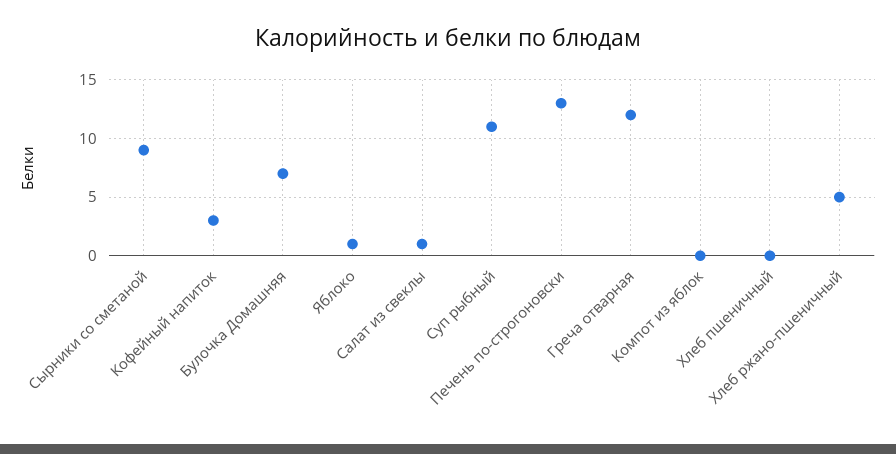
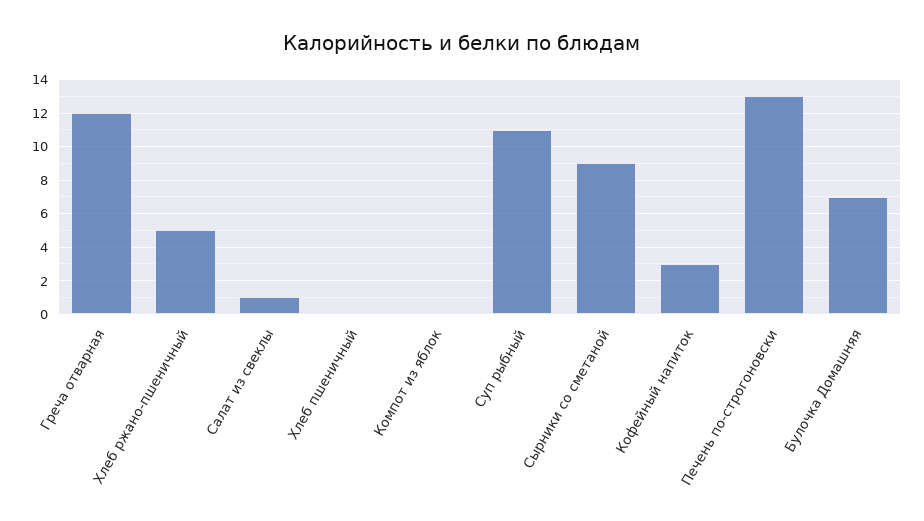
  {
    "Сырники со сметаной": 9,
    "Кофейный напиток": 3,
    "Булочка Домашняя": 7,
-   "Яблоко": 1,
    "Салат из свеклы": 1,
    "Суп рыбный": 11,
    "Печень по-строгоновски": 13,
    "Греча отварная": 12,
    "Компот из яблок": 0,
    "Хлеб пшеничный": 0,
    "Хлеб ржано-пшеничный": 5
  }

